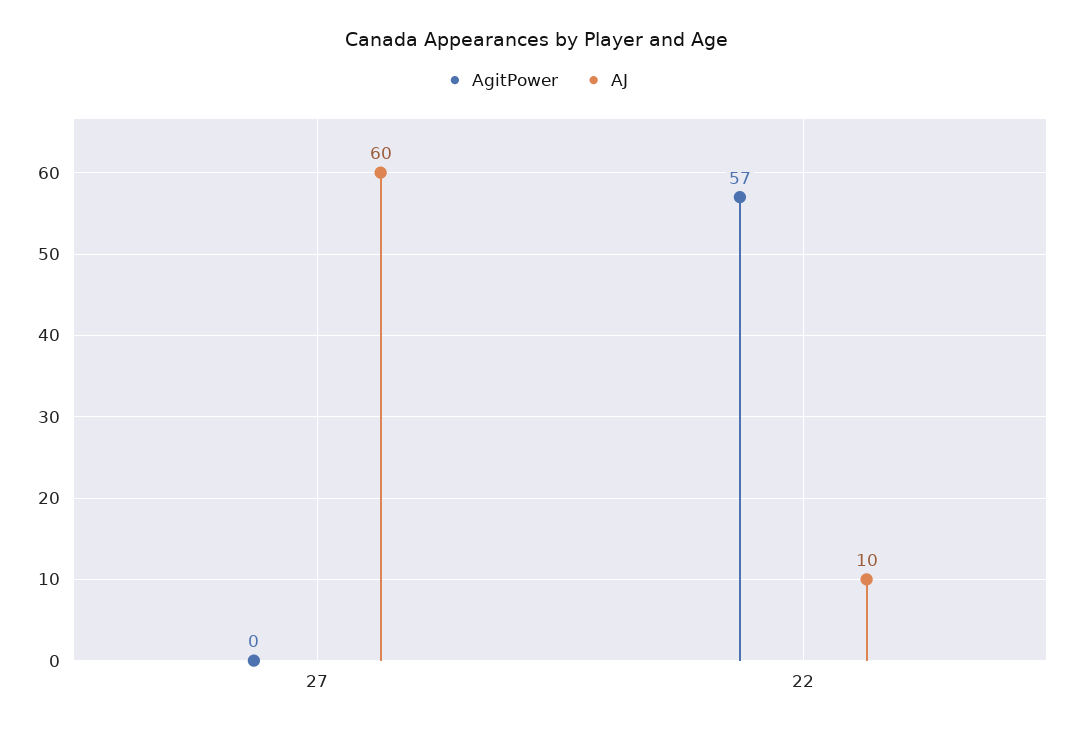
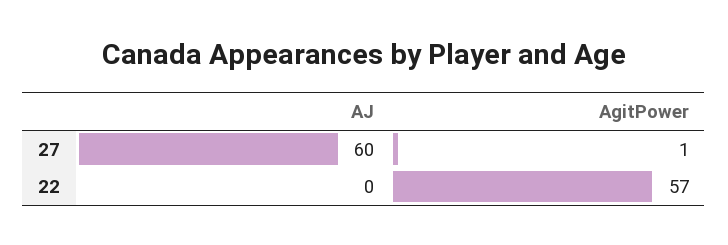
  {
    "AgitPower": {
-     "27": 0,
+     "27": 1,
      "22": 57
    },
    "AJ": {
      "27": 60,
-     "22": 10
+     "22": 0
    }
  }

